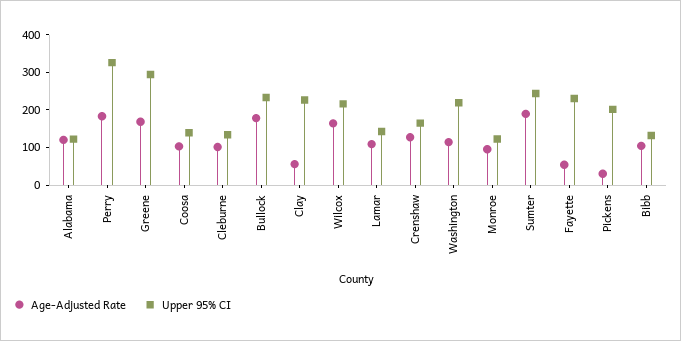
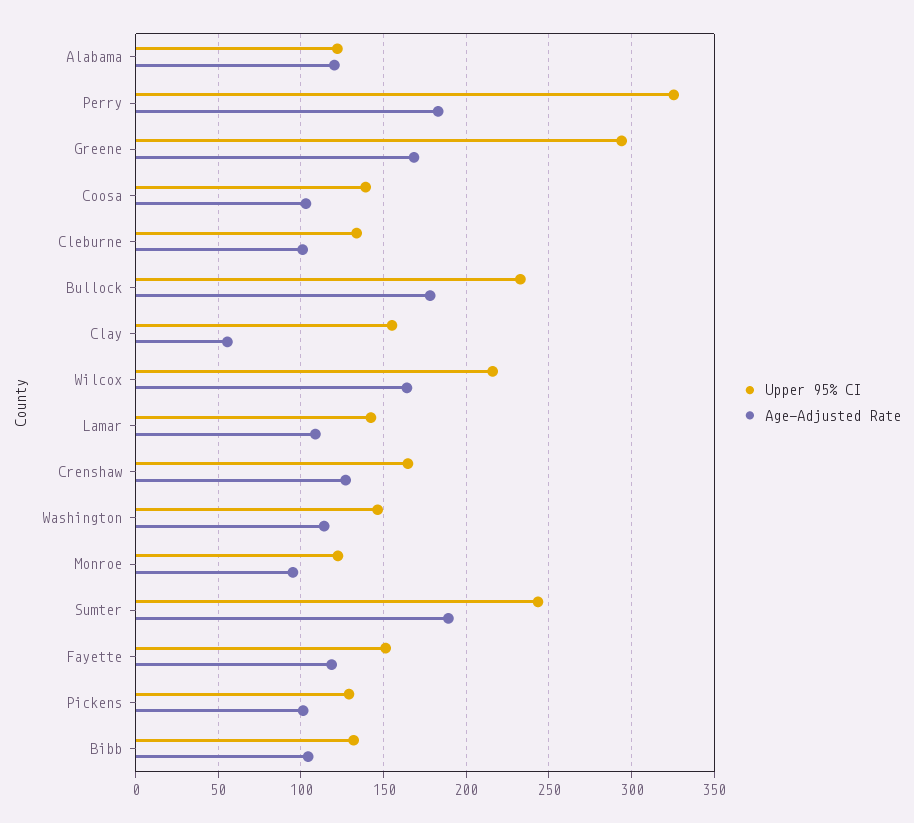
  {
    "Age-Adjusted Rate": {
      "Alabama": 120,
      "Perry": 185,
      "Greene": 170,
      "Coosa": 105,
      "Cleburne": 100,
      "Bullock": 180,
      "Clay": 55,
      "Wilcox": 165,
      "Lamar": 110,
      "Crenshaw": 125,
      "Washington": 115,
      "Monroe": 95,
      "Sumter": 190,
-     "Fayette": 50,
+     "Fayette": 120,
-     "Pickens": 25,
+     "Pickens": 100,
      "Bibb": 105
    },
    "Upper 95% CI": {
      "Alabama": 120,
      "Perry": 325,
      "Greene": 295,
      "Coosa": 140,
      "Cleburne": 135,
      "Bullock": 235,
-     "Clay": 225,
+     "Clay": 155,
      "Wilcox": 215,
      "Lamar": 140,
      "Crenshaw": 165,
-     "Washington": 225,
+     "Washington": 145,
      "Monroe": 120,
      "Sumter": 245,
-     "Fayette": 225,
+     "Fayette": 150,
-     "Pickens": 200,
+     "Pickens": 130,
      "Bibb": 130
    }
  }

